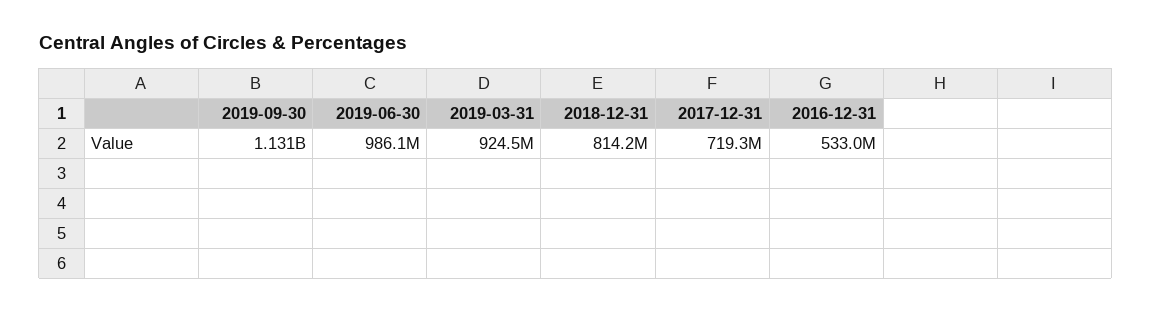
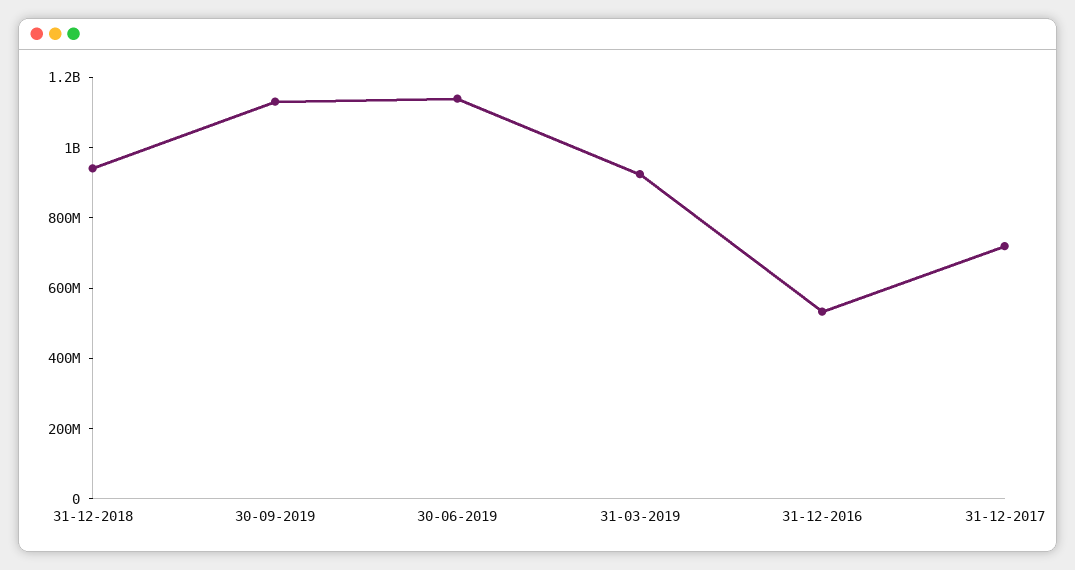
  {
    "2019-09-30": 1131000000,
-   "2019-06-30": 986100000,
+   "2019-06-30": 1150000000,
    "2019-03-31": 924500000,
-   "2018-12-31": 814200000,
+   "2018-12-31": 950000000,
    "2017-12-31": 719300000,
    "2016-12-31": 533000000
  }

